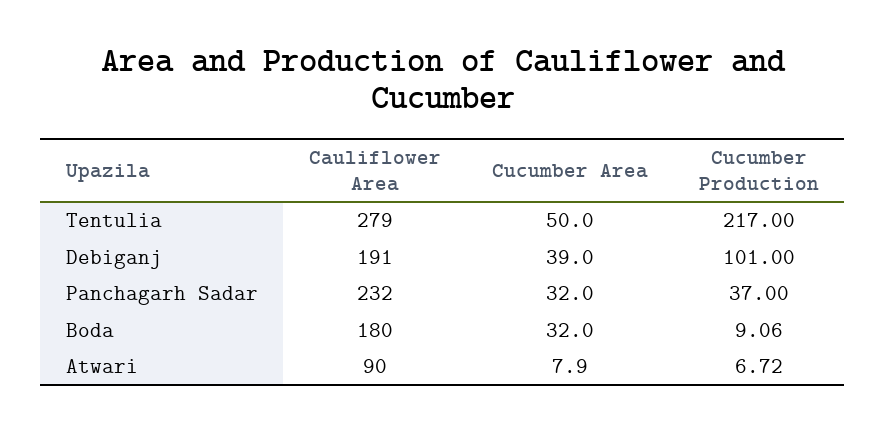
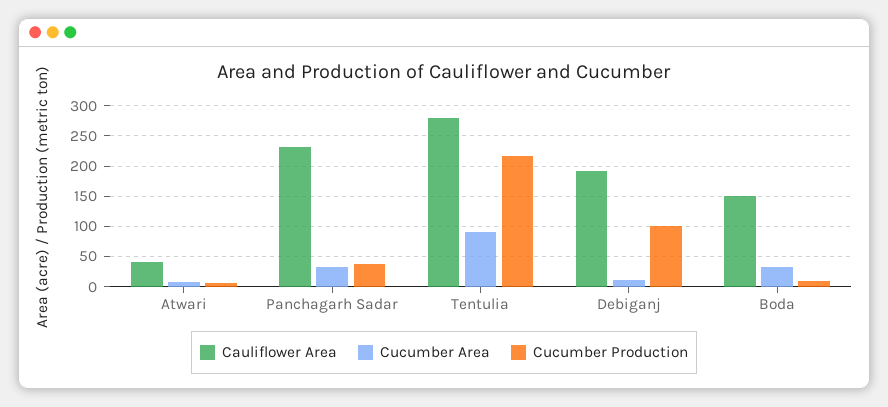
  {
    "Cauliflower Area": {
      "Tentulia": 279,
      "Debiganj": 191,
      "Panchagarh Sadar": 232,
-     "Boda": 180,
+     "Boda": 150,
-     "Atwari": 90
+     "Atwari": 40
    },
    "Cucumber Area": {
-     "Tentulia": 50,
+     "Tentulia": 90,
-     "Debiganj": 39,
+     "Debiganj": 10,
      "Panchagarh Sadar": 32,
      "Boda": 32,
      "Atwari": 7.9
    },
    "Cucumber Production": {
      "Tentulia": 217,
      "Debiganj": 101,
      "Panchagarh Sadar": 37,
      "Boda": 9.06,
      "Atwari": 6.72
    }
  }

